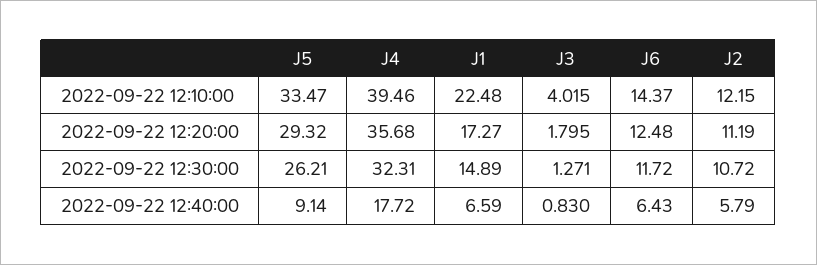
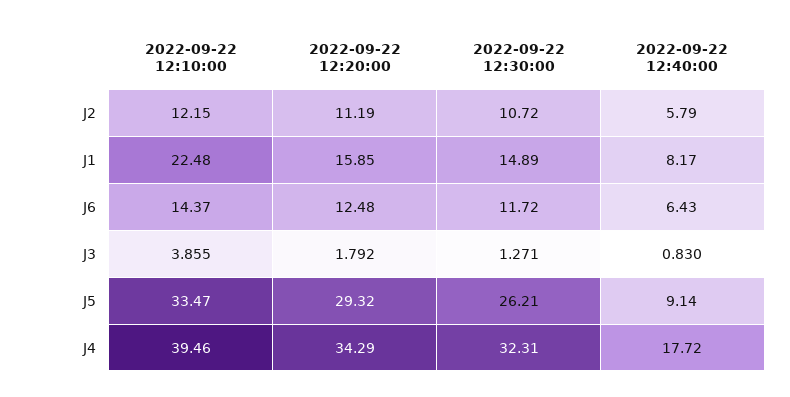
  {
    "J5": {
      "2022-09-22 12:10:00": 33.47,
      "2022-09-22 12:20:00": 29.32,
      "2022-09-22 12:30:00": 26.21,
      "2022-09-22 12:40:00": 9.14
    },
    "J4": {
      "2022-09-22 12:10:00": 39.46,
-     "2022-09-22 12:20:00": 35.68,
+     "2022-09-22 12:20:00": 34.29,
      "2022-09-22 12:30:00": 32.31,
      "2022-09-22 12:40:00": 17.72
    },
    "J1": {
      "2022-09-22 12:10:00": 22.48,
-     "2022-09-22 12:20:00": 17.27,
+     "2022-09-22 12:20:00": 15.85,
      "2022-09-22 12:30:00": 14.89,
-     "2022-09-22 12:40:00": 6.59
+     "2022-09-22 12:40:00": 8.17
    },
    "J3": {
-     "2022-09-22 12:10:00": 4.015,
+     "2022-09-22 12:10:00": 3.855,
-     "2022-09-22 12:20:00": 1.795,
+     "2022-09-22 12:20:00": 1.792,
      "2022-09-22 12:30:00": 1.271,
      "2022-09-22 12:40:00": 0.83
    },
    "J6": {
      "2022-09-22 12:10:00": 14.37,
      "2022-09-22 12:20:00": 12.48,
      "2022-09-22 12:30:00": 11.72,
      "2022-09-22 12:40:00": 6.43
    },
    "J2": {
      "2022-09-22 12:10:00": 12.15,
      "2022-09-22 12:20:00": 11.19,
      "2022-09-22 12:30:00": 10.72,
      "2022-09-22 12:40:00": 5.79
    }
  }

